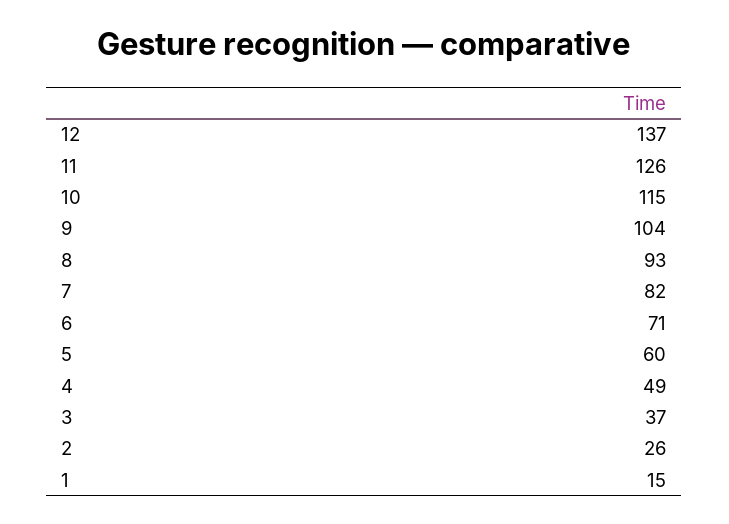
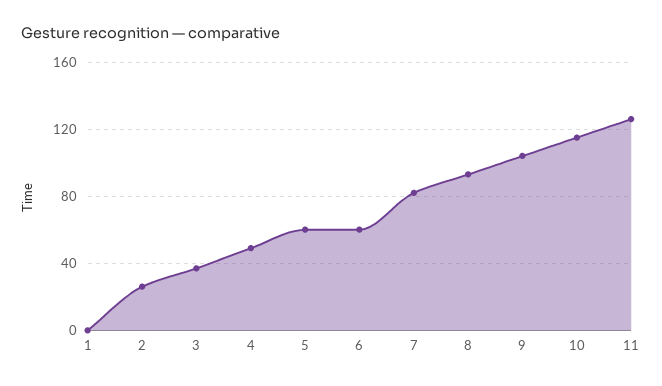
  {
-   "12": 137,
    "11": 126,
    "10": 115,
    "9": 104,
    "8": 93,
    "7": 82,
-   "6": 71,
+   "6": 60,
    "5": 60,
    "4": 49,
    "3": 37,
    "2": 26,
-   "1": 15
+   "1": 0
  }

